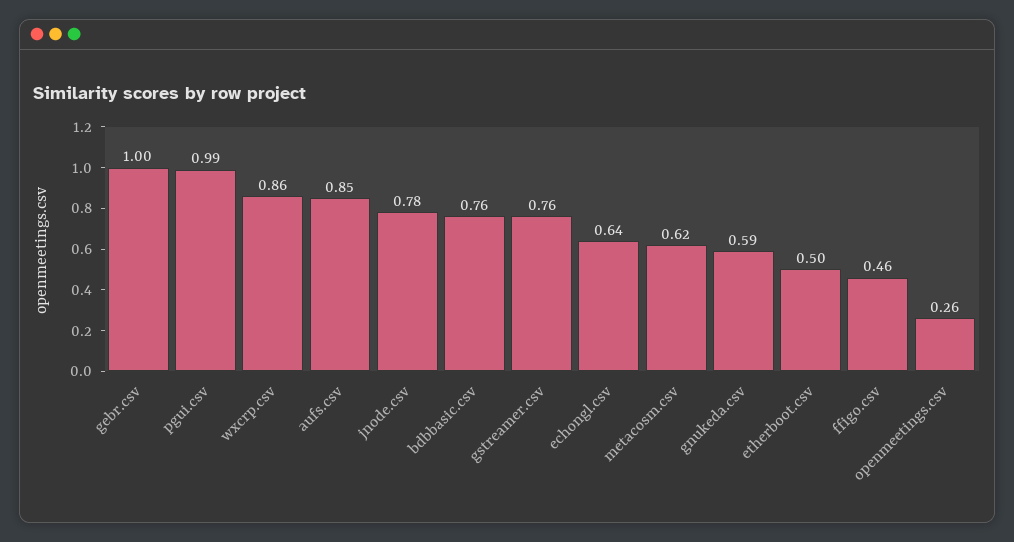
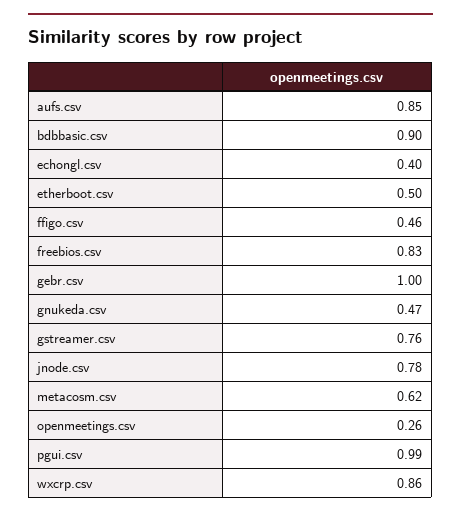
  {
    "gebr.csv": 1,
    "pgui.csv": 0.99,
    "wxcrp.csv": 0.86,
    "aufs.csv": 0.85,
    "jnode.csv": 0.78,
-   "bdbbasic.csv": 0.76,
+   "bdbbasic.csv": 0.9,
    "gstreamer.csv": 0.76,
-   "echongl.csv": 0.64,
+   "echongl.csv": 0.4,
    "metacosm.csv": 0.62,
-   "gnukeda.csv": 0.59,
+   "gnukeda.csv": 0.47,
    "etherboot.csv": 0.5,
    "ffigo.csv": 0.46,
-   "openmeetings.csv": 0.26
+   "openmeetings.csv": 0.26,
+   "freebios.csv": 0.83
  }

